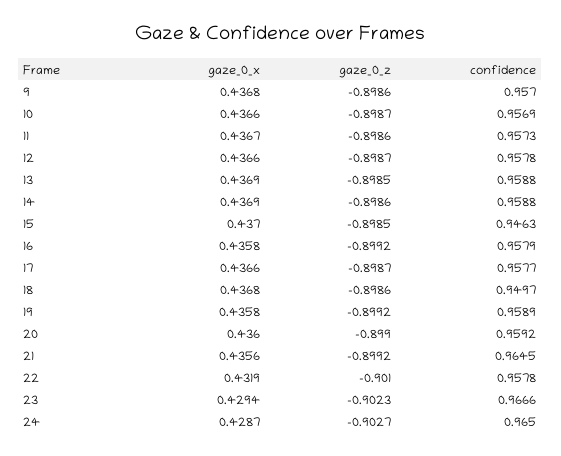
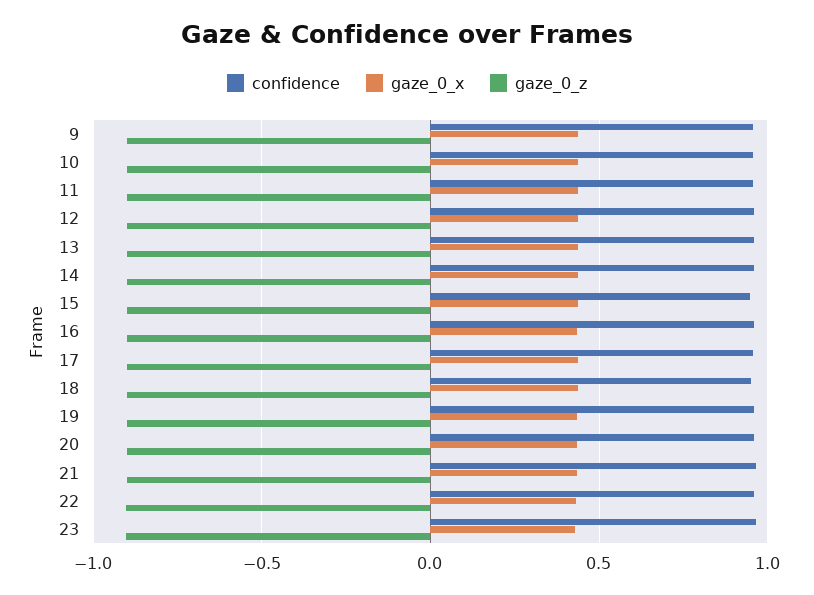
  {
    "gaze_0_x": {
      "9": 0.4368,
      "10": 0.4366,
      "11": 0.4367,
      "12": 0.4366,
      "13": 0.4369,
      "14": 0.4369,
      "15": 0.437,
      "16": 0.4358,
      "17": 0.4366,
      "18": 0.4368,
      "19": 0.4358,
      "20": 0.436,
      "21": 0.4356,
      "22": 0.4319,
-     "23": 0.4294,
+     "23": 0.4294
-     "24": 0.4287
    },
    "gaze_0_z": {
      "9": -0.8986,
      "10": -0.8987,
      "11": -0.8986,
      "12": -0.8987,
      "13": -0.8985,
      "14": -0.8986,
      "15": -0.8985,
      "16": -0.8992,
      "17": -0.8987,
      "18": -0.8986,
      "19": -0.8992,
      "20": -0.899,
      "21": -0.8992,
      "22": -0.901,
-     "23": -0.9023,
+     "23": -0.9023
-     "24": -0.9027
    },
    "confidence": {
      "9": 0.957,
      "10": 0.9569,
      "11": 0.9573,
      "12": 0.9578,
      "13": 0.9588,
      "14": 0.9588,
      "15": 0.9463,
      "16": 0.9579,
      "17": 0.9577,
      "18": 0.9497,
      "19": 0.9589,
      "20": 0.9592,
      "21": 0.9645,
      "22": 0.9578,
-     "23": 0.9666,
+     "23": 0.9666
-     "24": 0.965
    }
  }

